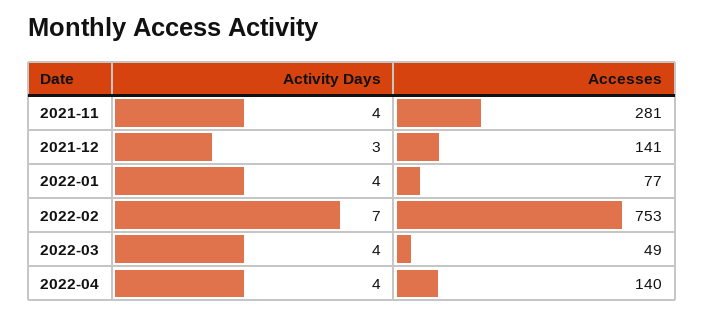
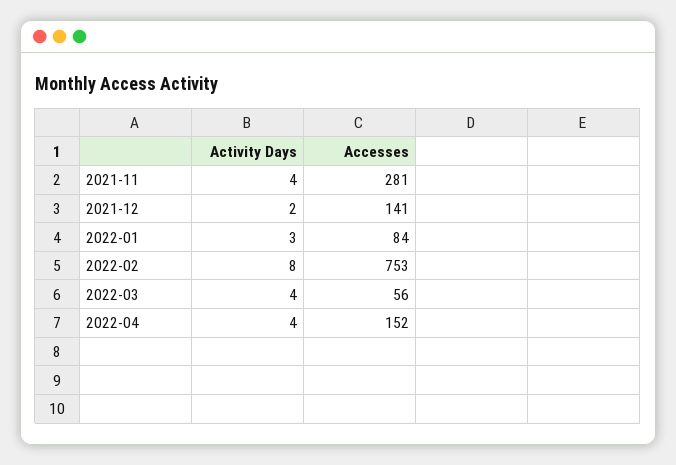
  {
    "Activity Days": {
      "2021-11": 4,
-     "2021-12": 3,
+     "2021-12": 2,
-     "2022-01": 4,
+     "2022-01": 3,
-     "2022-02": 7,
+     "2022-02": 8,
      "2022-03": 4,
      "2022-04": 4
    },
    "Accesses": {
      "2021-11": 281,
      "2021-12": 141,
-     "2022-01": 77,
+     "2022-01": 84,
      "2022-02": 753,
-     "2022-03": 49,
+     "2022-03": 56,
-     "2022-04": 140
+     "2022-04": 152
    }
  }

